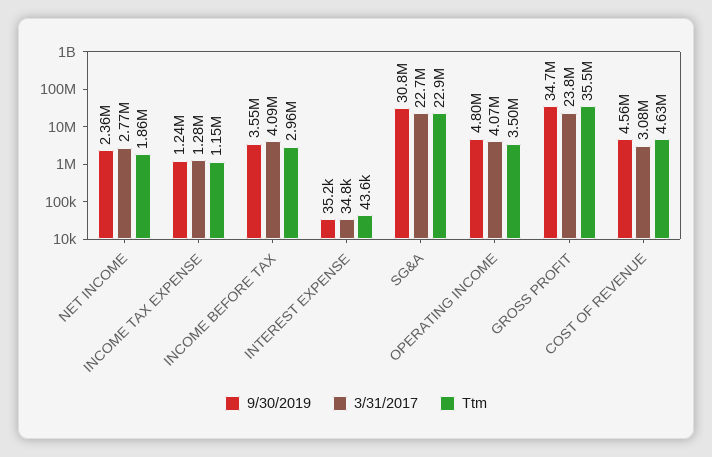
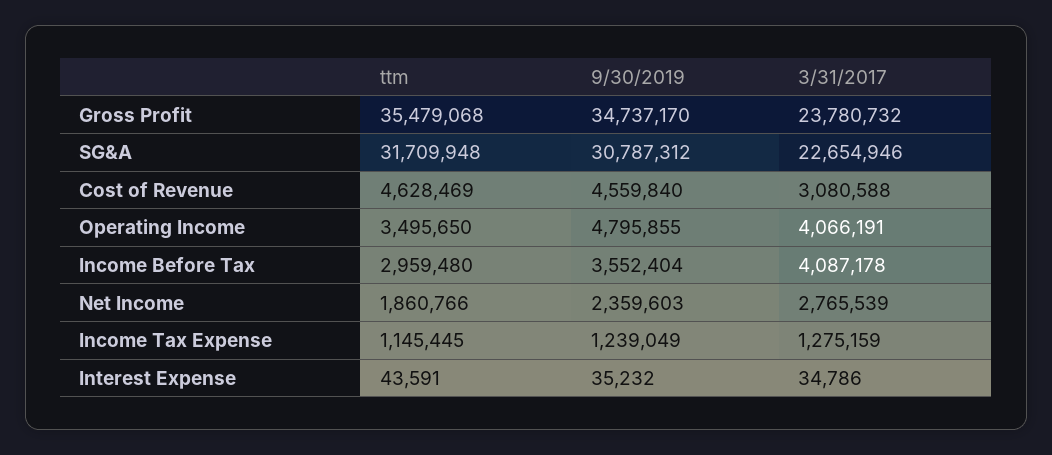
  {
    "9/30/2019": {
      "NET INCOME": 2359603,
      "INCOME TAX EXPENSE": 1239049,
      "INCOME BEFORE TAX": 3552404,
      "INTEREST EXPENSE": 35232,
      "SG&A": 30787312,
      "OPERATING INCOME": 4795855,
      "GROSS PROFIT": 34737170,
      "COST OF REVENUE": 4559840
    },
    "3/31/2017": {
      "NET INCOME": 2765539,
      "INCOME TAX EXPENSE": 1275159,
      "INCOME BEFORE TAX": 4087178,
      "INTEREST EXPENSE": 34786,
      "SG&A": 22654946,
      "OPERATING INCOME": 4066191,
      "GROSS PROFIT": 23780732,
      "COST OF REVENUE": 3080588
    },
    "Ttm": {
      "NET INCOME": 1860766,
      "INCOME TAX EXPENSE": 1145445,
      "INCOME BEFORE TAX": 2959480,
      "INTEREST EXPENSE": 43591,
-     "SG&A": 22900000,
+     "SG&A": 31709948,
      "OPERATING INCOME": 3495650,
      "GROSS PROFIT": 35479068,
      "COST OF REVENUE": 4628469
    }
  }

